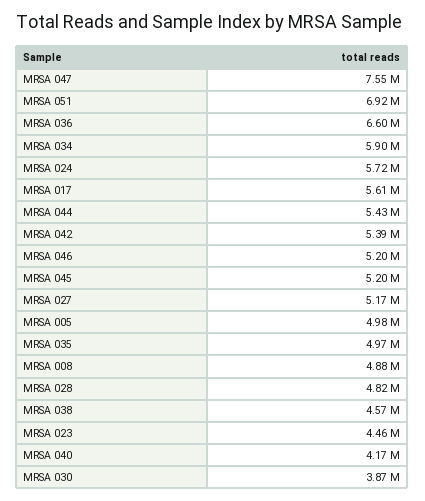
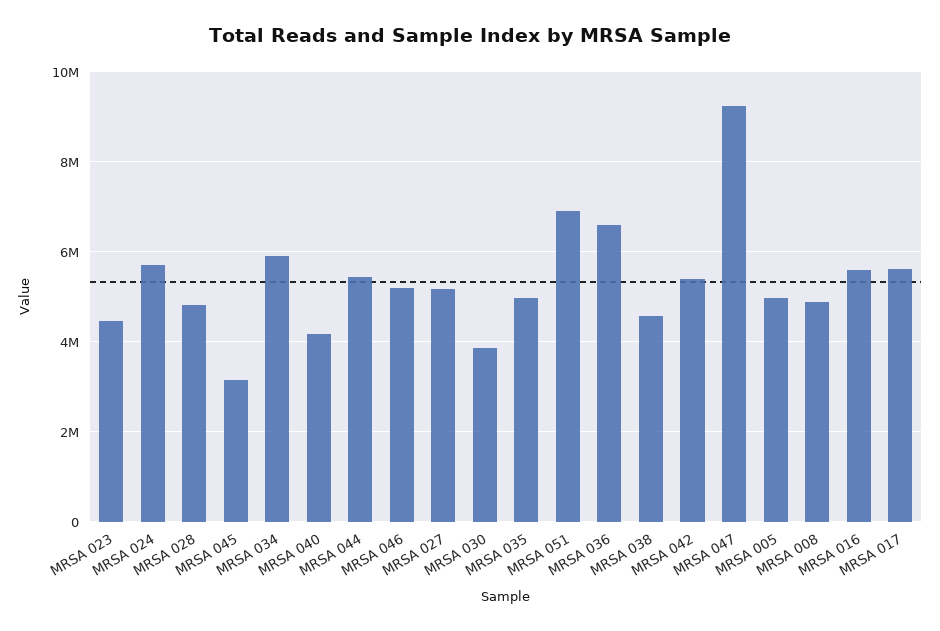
  {
-   "MRSA 047": 7550000,
+   "MRSA 047": 9200000,
    "MRSA 051": 6920000,
    "MRSA 036": 6600000,
    "MRSA 034": 5900000,
    "MRSA 024": 5720000,
    "MRSA 017": 5610000,
    "MRSA 044": 5430000,
    "MRSA 042": 5390000,
    "MRSA 046": 5200000,
-   "MRSA 045": 5200000,
+   "MRSA 045": 3200000,
    "MRSA 027": 5170000,
    "MRSA 005": 4980000,
    "MRSA 035": 4970000,
    "MRSA 008": 4880000,
    "MRSA 028": 4820000,
    "MRSA 038": 4570000,
    "MRSA 023": 4460000,
    "MRSA 040": 4170000,
-   "MRSA 030": 3870000
+   "MRSA 030": 3870000,
+   "MRSA 016": 5600000
  }

